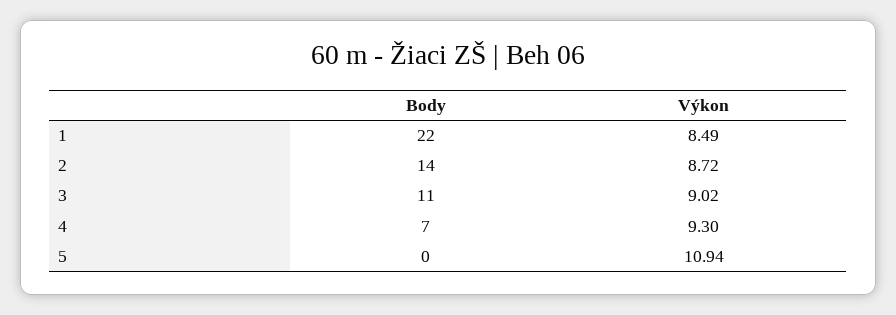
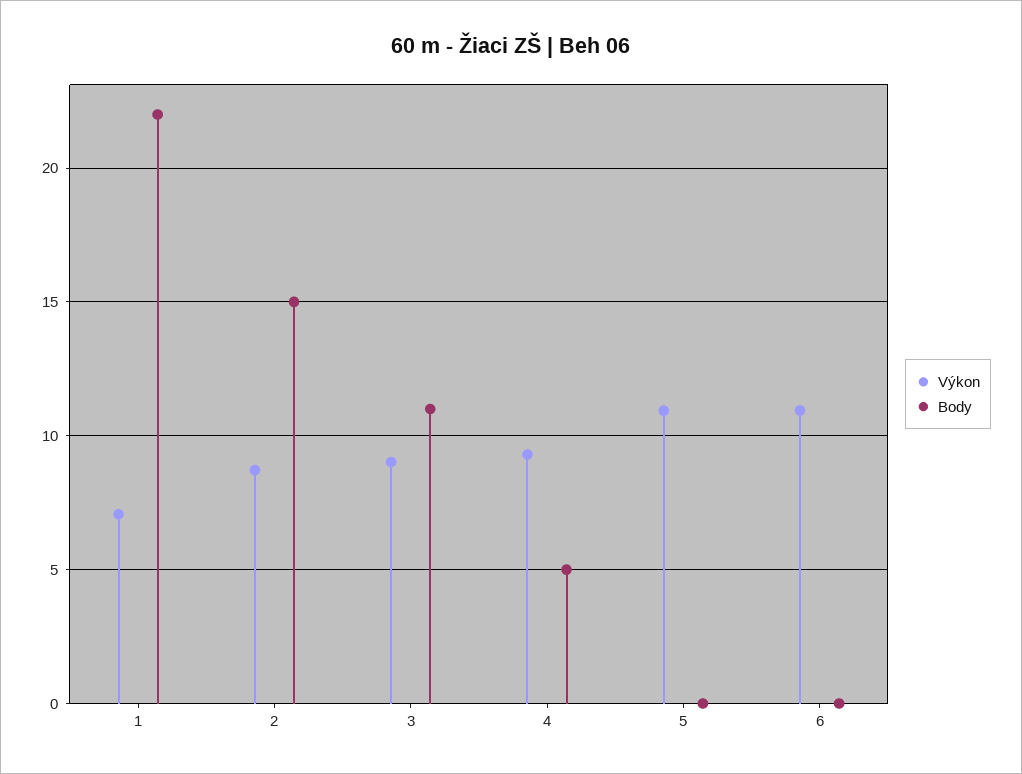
  {
    "Body": {
      "1": 22,
-     "2": 14,
+     "2": 15,
      "3": 11,
-     "4": 7,
+     "4": 5,
-     "5": 0
+     "5": 0,
+     "6": 0
    },
    "Výkon": {
-     "1": 8.49,
+     "1": 7,
      "2": 8.72,
      "3": 9.02,
      "4": 9.3,
-     "5": 10.94
+     "5": 10.94,
+     "6": 11
    }
  }

